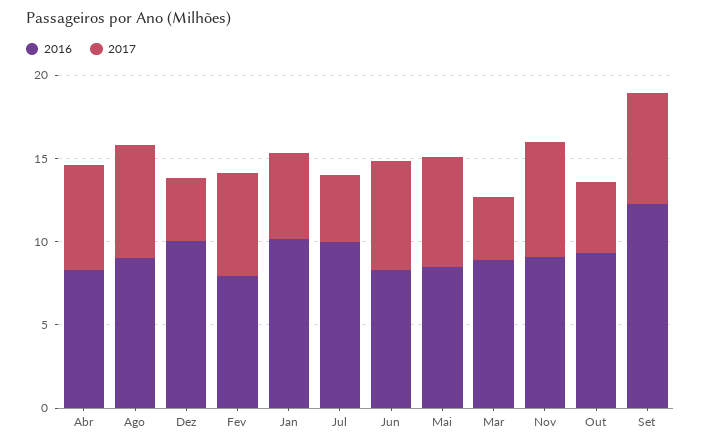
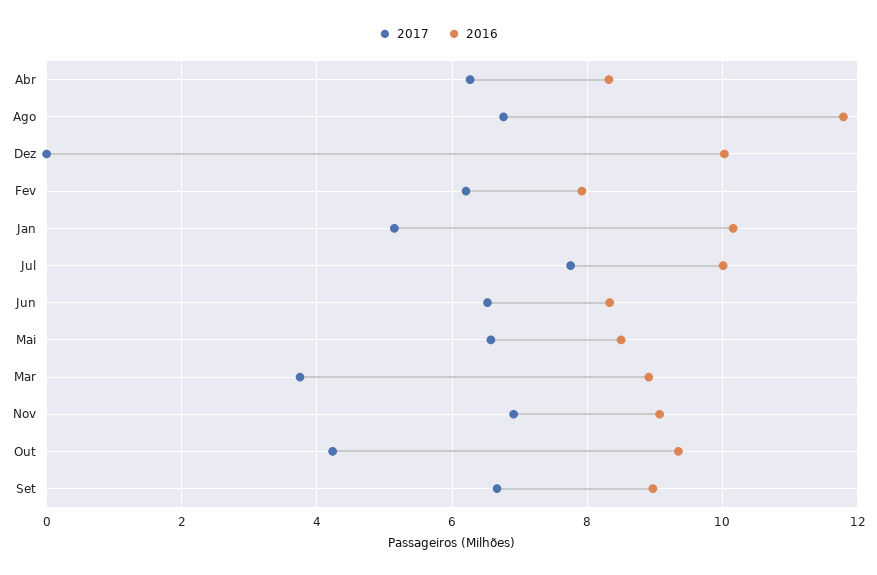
  {
    "2016": {
      "Abr": 8.4,
-     "Ago": 9,
+     "Ago": 11.8,
      "Dez": 10,
      "Fev": 8,
      "Jan": 10.2,
      "Jul": 10,
      "Jun": 8.4,
      "Mai": 8.6,
      "Mar": 9,
      "Nov": 9,
      "Out": 9.4,
-     "Set": 12
+     "Set": 9
    },
    "2017": {
      "Abr": 6.2,
      "Ago": 6.8,
-     "Dez": 4,
+     "Dez": 0,
      "Fev": 6.2,
      "Jan": 5.2,
-     "Jul": 4,
+     "Jul": 7.8,
      "Jun": 6.6,
      "Mai": 6.6,
      "Mar": 3.8,
      "Nov": 7,
      "Out": 4.2,
      "Set": 6.6
    }
  }

